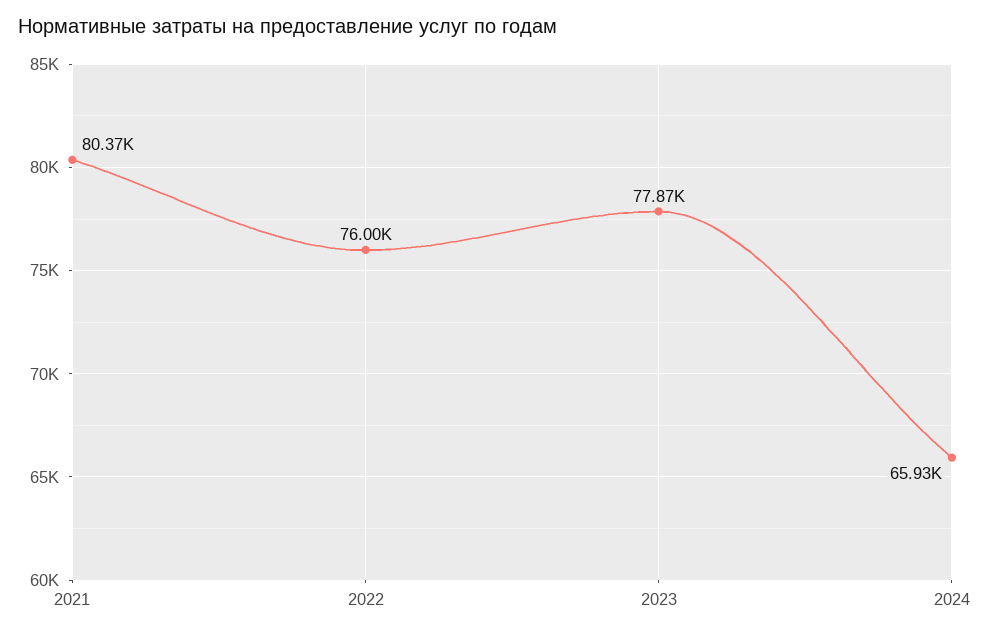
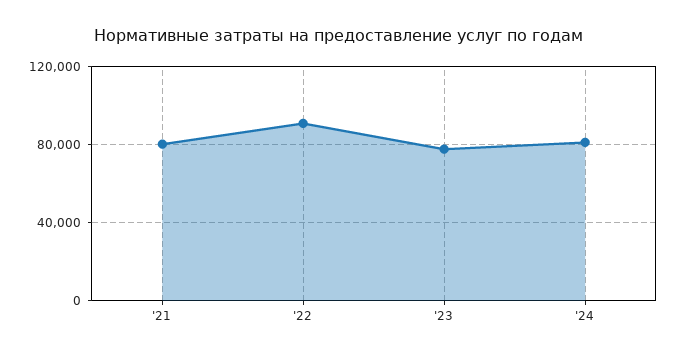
  {
    "2021": 80370,
-   "2022": 76000,
+   "2022": 90000,
    "2023": 77870,
-   "2024": 65930
+   "2024": 80000
  }

